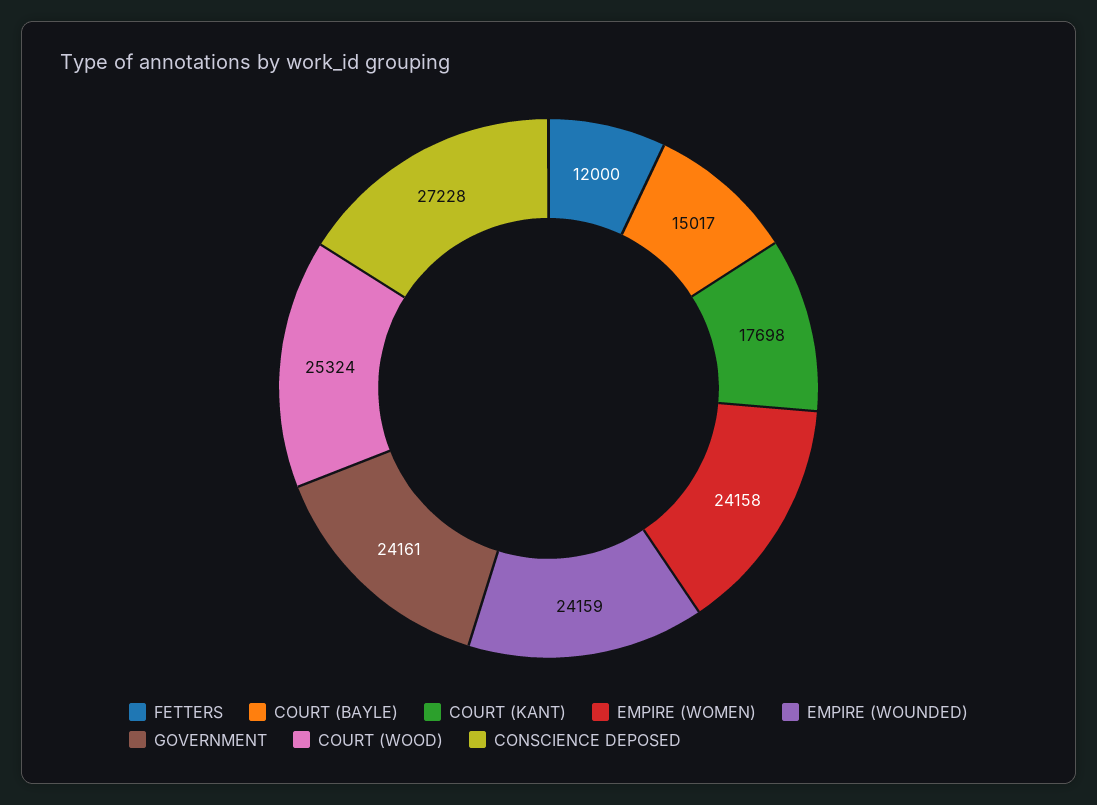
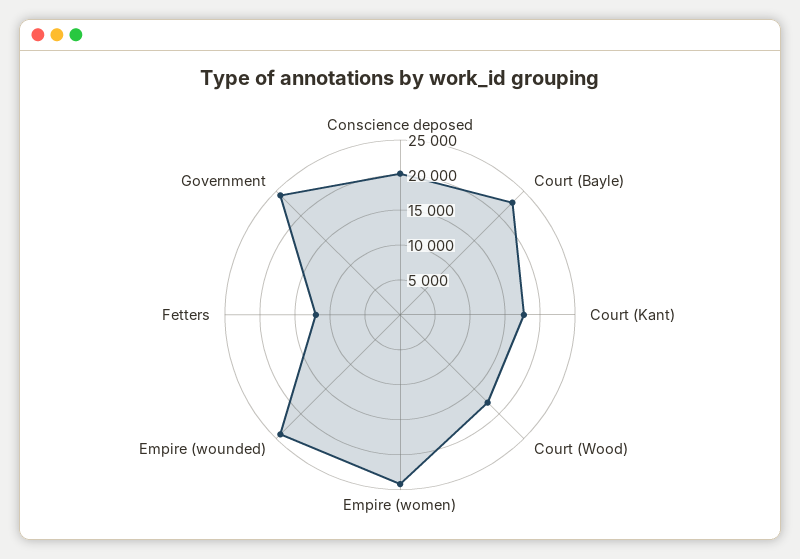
  {
    "FETTERS": 12000,
-   "COURT (BAYLE)": 15017,
+   "COURT (BAYLE)": 22500,
    "COURT (KANT)": 17698,
    "EMPIRE (WOMEN)": 24158,
    "EMPIRE (WOUNDED)": 24159,
    "GOVERNMENT": 24161,
-   "COURT (WOOD)": 25324,
+   "COURT (WOOD)": 17500,
-   "CONSCIENCE DEPOSED": 27228
+   "CONSCIENCE DEPOSED": 20000
  }

